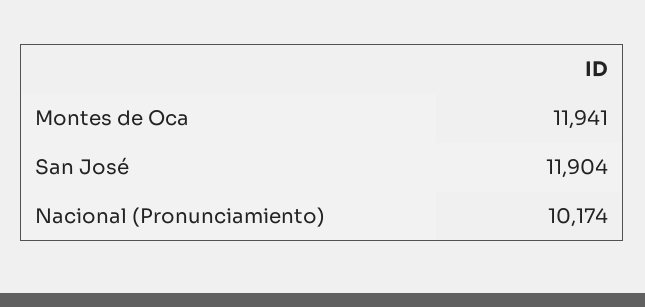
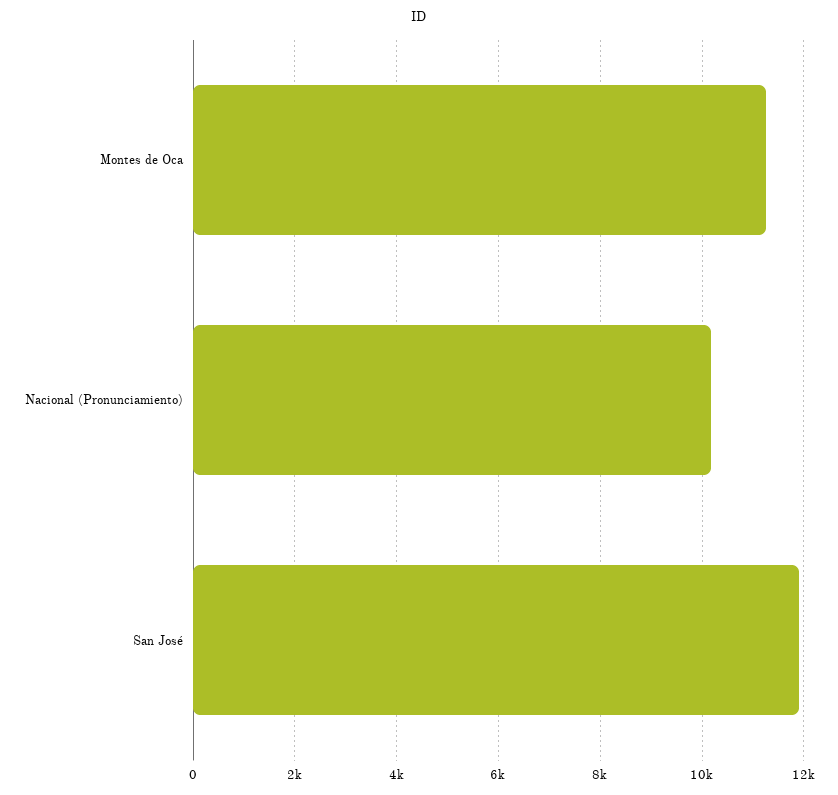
  {
-   "Montes de Oca": 11941,
+   "Montes de Oca": 11200,
    "San José": 11904,
    "Nacional (Pronunciamiento)": 10174
  }

